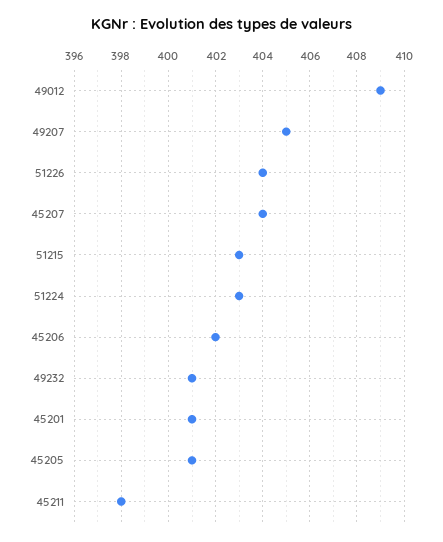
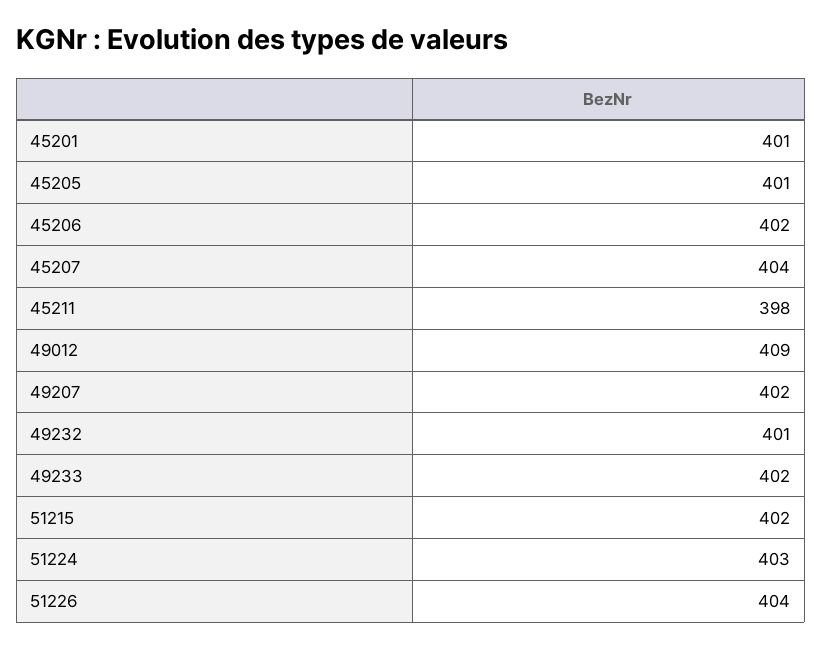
  {
    "49012": 409,
-   "49207": 405,
+   "49207": 402,
    "51226": 404,
    "45207": 404,
-   "51215": 403,
+   "51215": 402,
    "51224": 403,
    "45206": 402,
    "49232": 401,
    "45201": 401,
    "45205": 401,
-   "45211": 398
+   "45211": 398,
+   "49233": 402
  }

